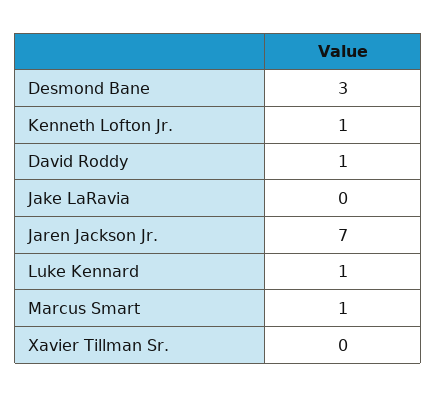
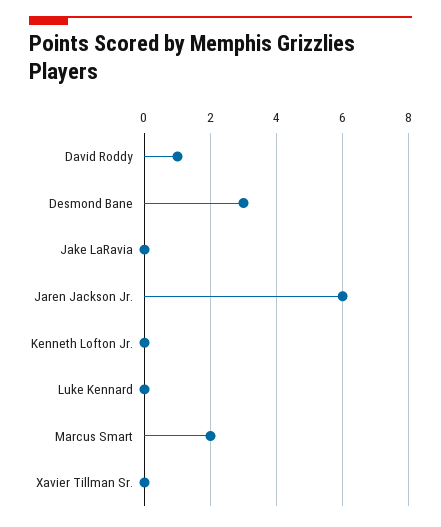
  {
    "Desmond Bane": 3,
-   "Kenneth Lofton Jr.": 1,
+   "Kenneth Lofton Jr.": 0,
    "David Roddy": 1,
    "Jake LaRavia": 0,
-   "Jaren Jackson Jr.": 7,
+   "Jaren Jackson Jr.": 6,
-   "Luke Kennard": 1,
+   "Luke Kennard": 0,
-   "Marcus Smart": 1,
+   "Marcus Smart": 2,
    "Xavier Tillman Sr.": 0
  }

